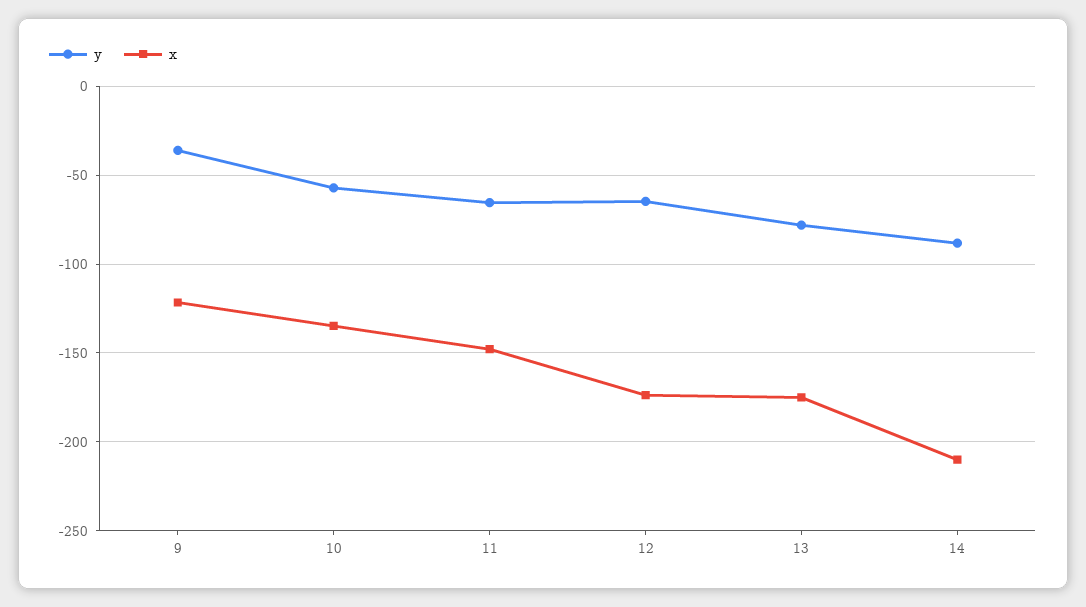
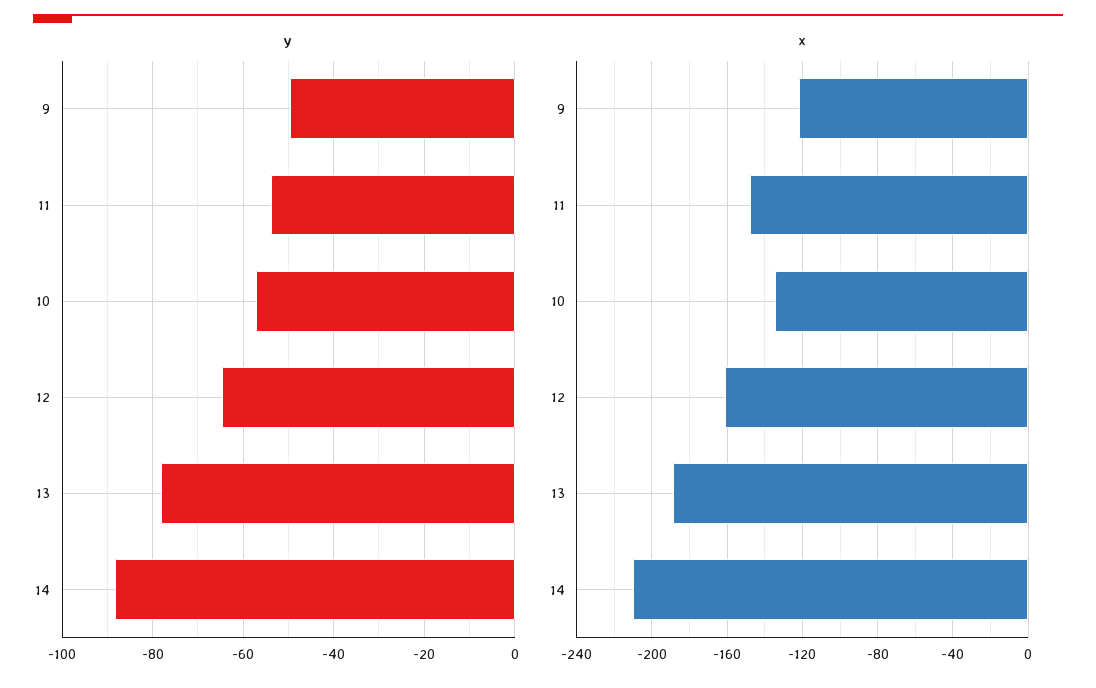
  {
    "y": {
-     "9": -35,
+     "9": -50,
      "10": -58,
-     "11": -65,
+     "11": -54,
      "12": -64,
      "13": -78,
      "14": -88
    },
    "x": {
      "9": -120,
      "10": -135,
      "11": -150,
-     "12": -175,
+     "12": -160,
-     "13": -175,
+     "13": -190,
      "14": -210
    }
  }

